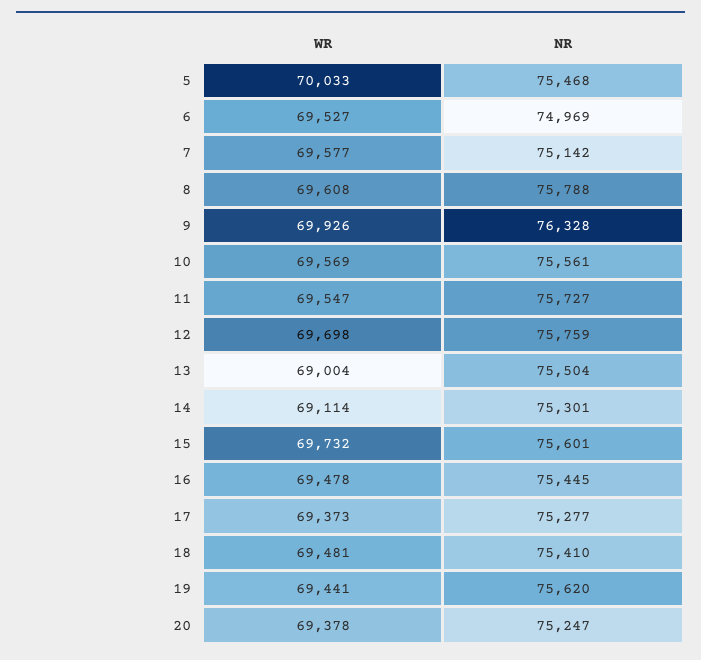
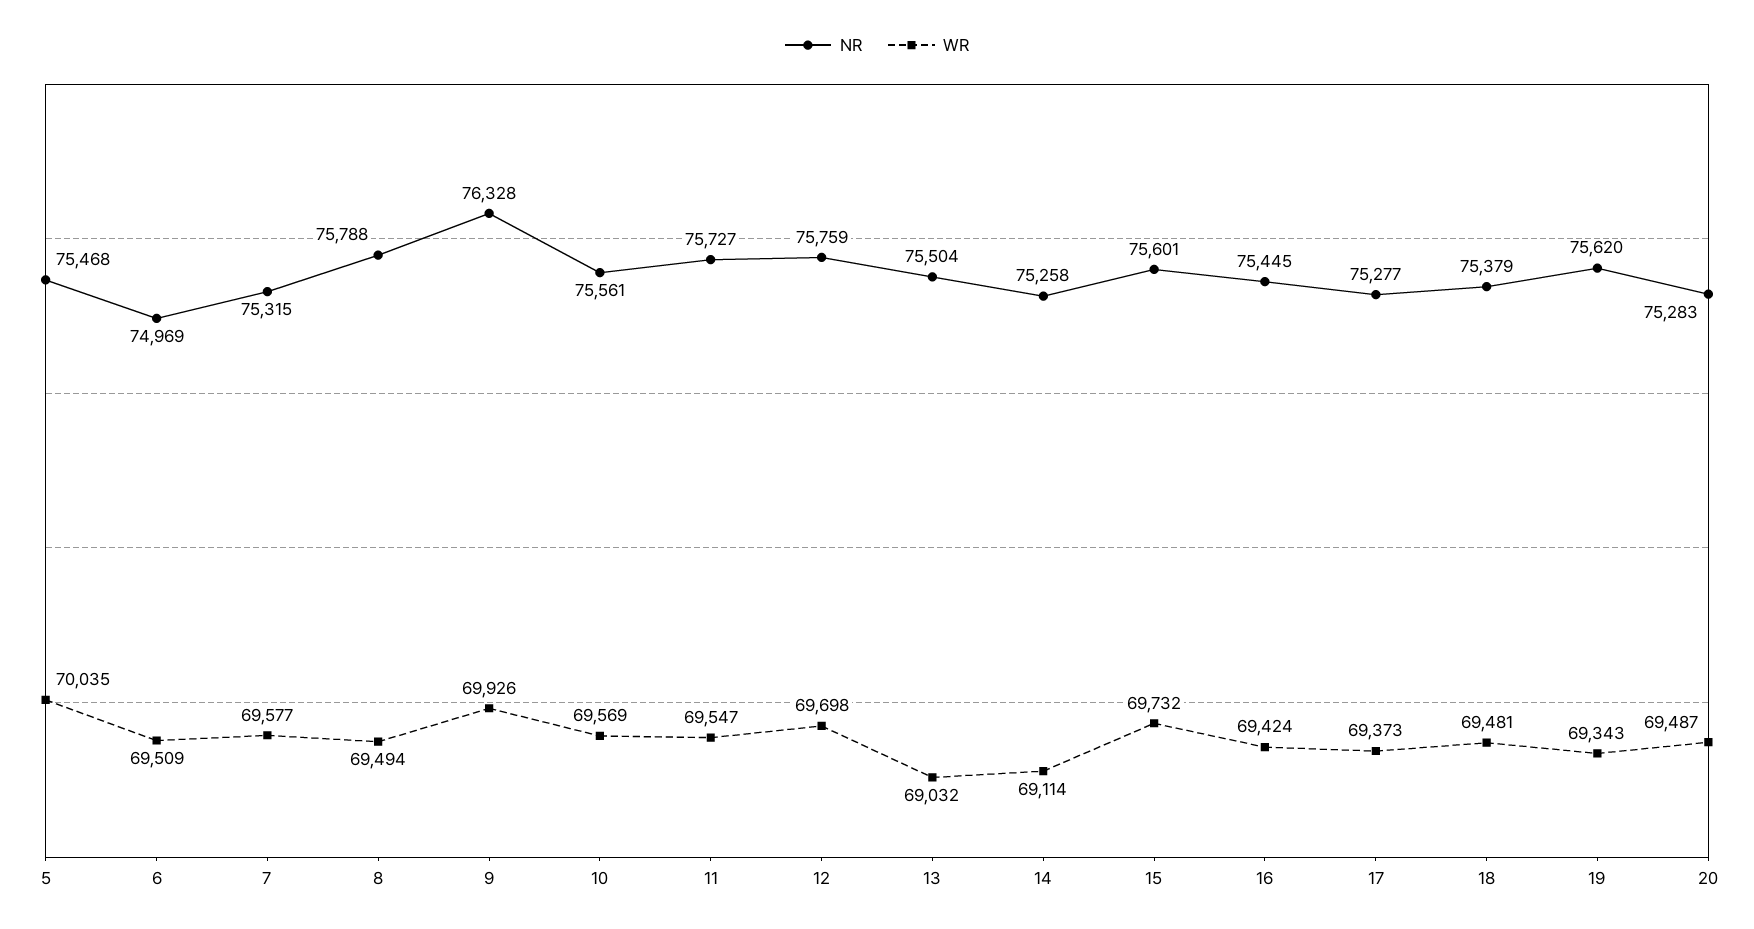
  {
    "WR": {
-     "5": 70033,
+     "5": 70035,
-     "6": 69527,
+     "6": 69509,
      "7": 69577,
-     "8": 69608,
+     "8": 69494,
      "9": 69926,
      "10": 69569,
      "11": 69547,
      "12": 69698,
-     "13": 69004,
+     "13": 69032,
      "14": 69114,
      "15": 69732,
-     "16": 69478,
+     "16": 69424,
      "17": 69373,
      "18": 69481,
-     "19": 69441,
+     "19": 69343,
-     "20": 69378
+     "20": 69487
    },
    "NR": {
      "5": 75468,
      "6": 74969,
-     "7": 75142,
+     "7": 75315,
      "8": 75788,
      "9": 76328,
      "10": 75561,
      "11": 75727,
      "12": 75759,
      "13": 75504,
-     "14": 75301,
+     "14": 75258,
      "15": 75601,
      "16": 75445,
      "17": 75277,
-     "18": 75410,
+     "18": 75379,
      "19": 75620,
-     "20": 75247
+     "20": 75283
    }
  }

